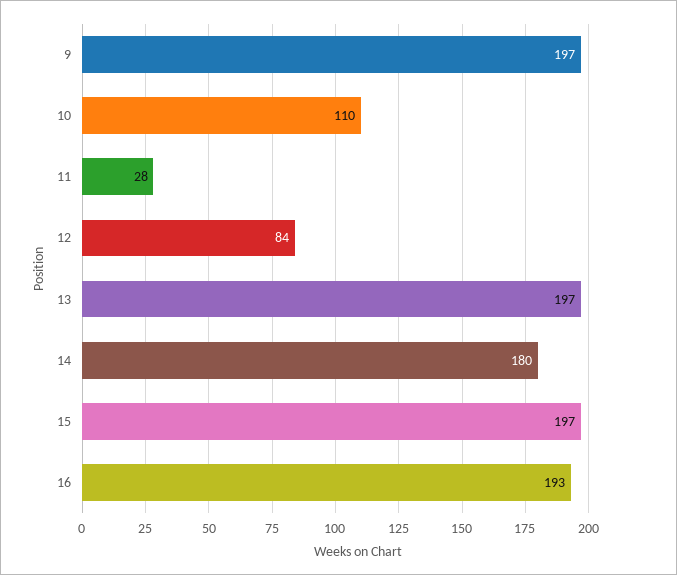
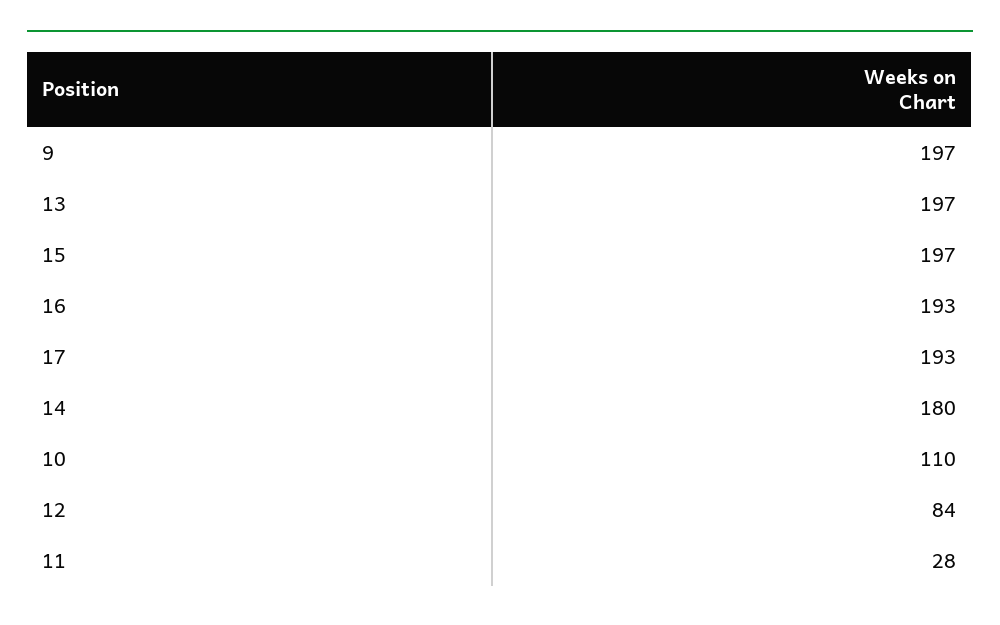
  {
    "9": 197,
    "10": 110,
    "11": 28,
    "12": 84,
    "13": 197,
    "14": 180,
    "15": 197,
-   "16": 193
+   "16": 193,
+   "17": 193
  }

